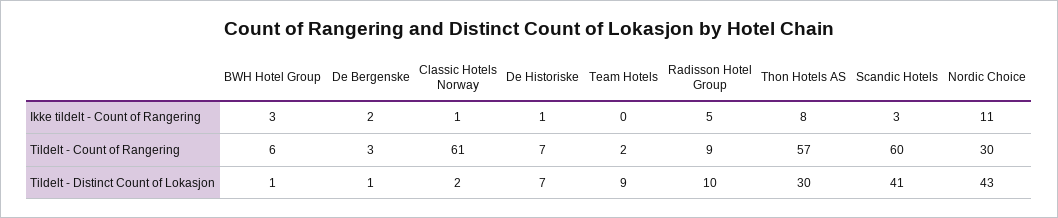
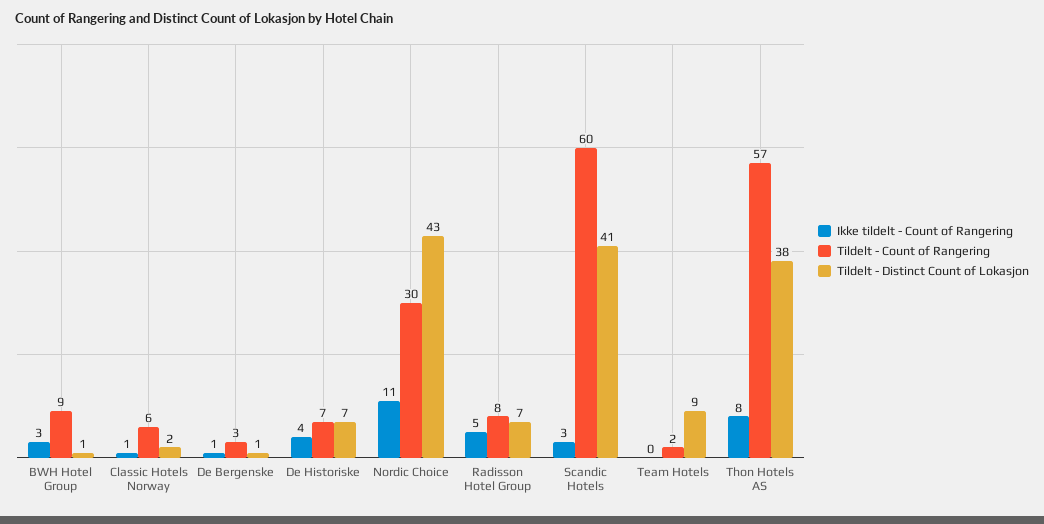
  {
    "Ikke tildelt - Count of Rangering": {
      "BWH Hotel Group": 3,
-     "De Bergenske": 2,
+     "De Bergenske": 1,
      "Classic Hotels Norway": 1,
-     "De Historiske": 1,
+     "De Historiske": 4,
      "Team Hotels": 0,
      "Radisson Hotel Group": 5,
      "Thon Hotels AS": 8,
      "Scandic Hotels": 3,
      "Nordic Choice": 11
    },
    "Tildelt - Count of Rangering": {
-     "BWH Hotel Group": 6,
+     "BWH Hotel Group": 9,
      "De Bergenske": 3,
-     "Classic Hotels Norway": 61,
+     "Classic Hotels Norway": 6,
      "De Historiske": 7,
      "Team Hotels": 2,
-     "Radisson Hotel Group": 9,
+     "Radisson Hotel Group": 8,
      "Thon Hotels AS": 57,
      "Scandic Hotels": 60,
      "Nordic Choice": 30
    },
    "Tildelt - Distinct Count of Lokasjon": {
      "BWH Hotel Group": 1,
      "De Bergenske": 1,
      "Classic Hotels Norway": 2,
      "De Historiske": 7,
      "Team Hotels": 9,
-     "Radisson Hotel Group": 10,
+     "Radisson Hotel Group": 7,
-     "Thon Hotels AS": 30,
+     "Thon Hotels AS": 38,
      "Scandic Hotels": 41,
      "Nordic Choice": 43
    }
  }

